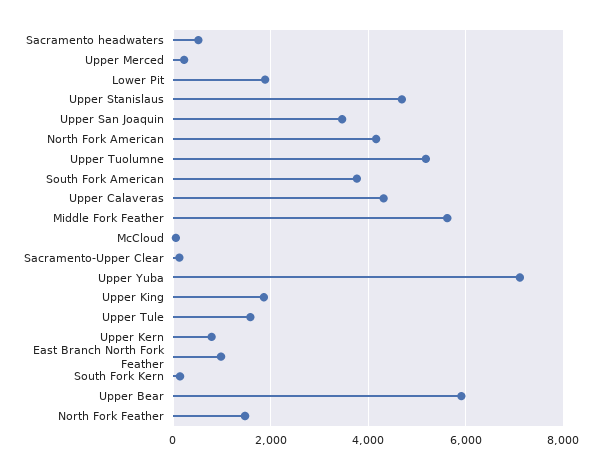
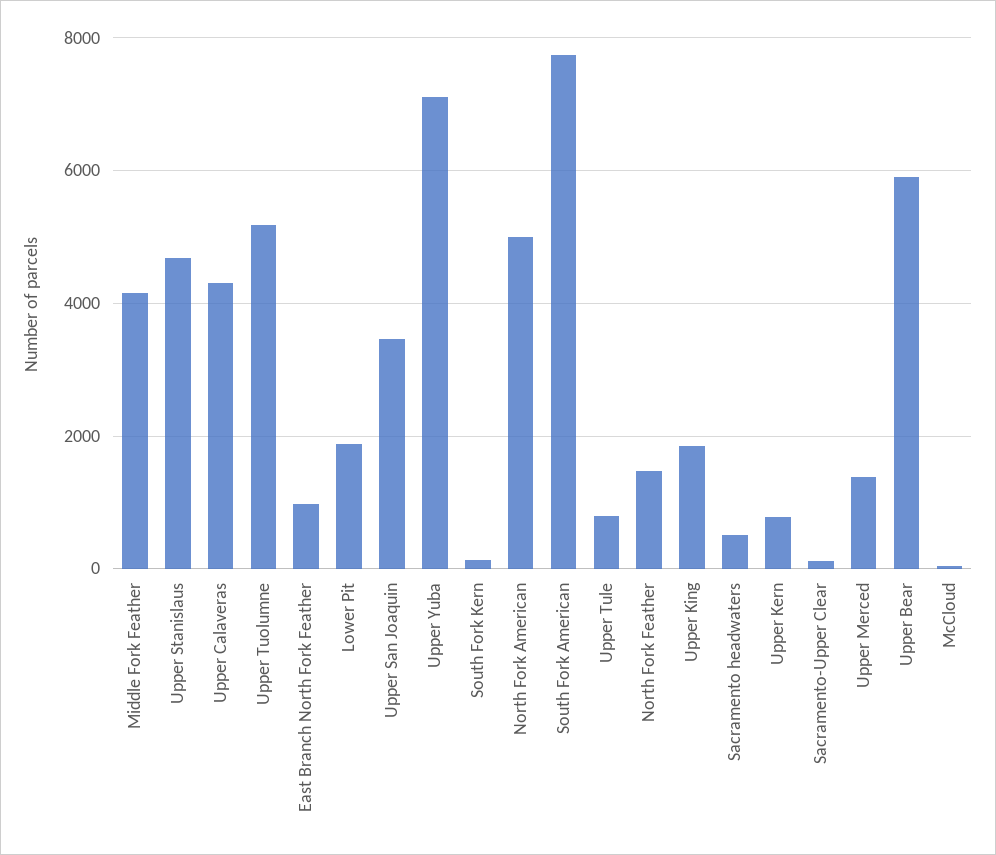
  {
    "Sacramento headwaters": 600,
-   "Upper Merced": 200,
+   "Upper Merced": 1400,
    "Lower Pit": 1800,
    "Upper Stanislaus": 4600,
    "Upper San Joaquin": 3400,
-   "North Fork American": 4200,
+   "North Fork American": 5000,
    "Upper Tuolumne": 5200,
-   "South Fork American": 3800,
+   "South Fork American": 7800,
    "Upper Calaveras": 4400,
-   "Middle Fork Feather": 5600,
+   "Middle Fork Feather": 4200,
    "McCloud": 0,
    "Sacramento-Upper Clear": 200,
    "Upper Yuba": 7200,
    "Upper King": 1800,
-   "Upper Tule": 1600,
+   "Upper Tule": 800,
    "Upper Kern": 800,
    "East Branch North Fork Feather": 1000,
    "South Fork Kern": 200,
    "Upper Bear": 6000,
    "North Fork Feather": 1400
  }

